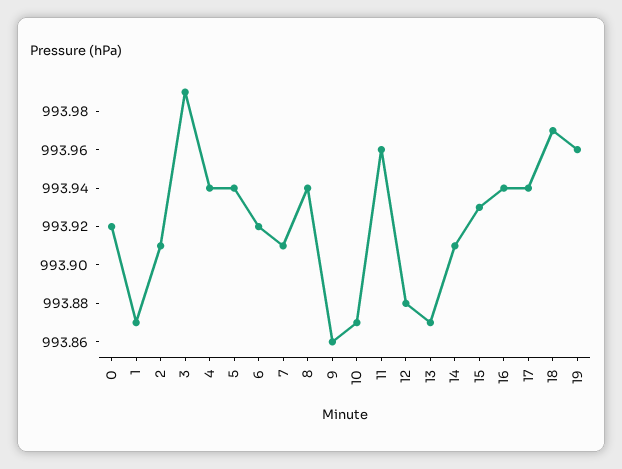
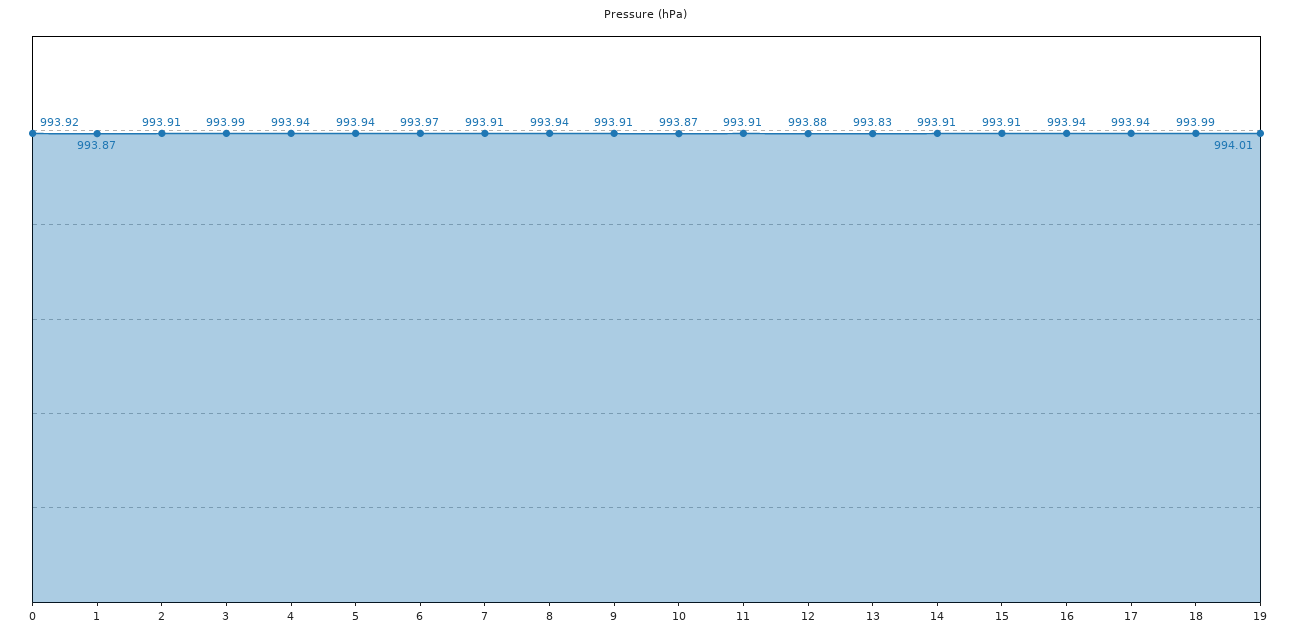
  {
    "0": 993.92,
    "1": 993.87,
    "2": 993.91,
    "3": 993.99,
    "4": 993.94,
    "5": 993.94,
-   "6": 993.92,
+   "6": 993.97,
    "7": 993.91,
    "8": 993.94,
-   "9": 993.86,
+   "9": 993.91,
    "10": 993.87,
-   "11": 993.96,
+   "11": 993.91,
    "12": 993.88,
-   "13": 993.87,
+   "13": 993.83,
    "14": 993.91,
-   "15": 993.93,
+   "15": 993.91,
    "16": 993.94,
    "17": 993.94,
-   "18": 993.97,
+   "18": 993.99,
-   "19": 993.96
+   "19": 994.01
  }

